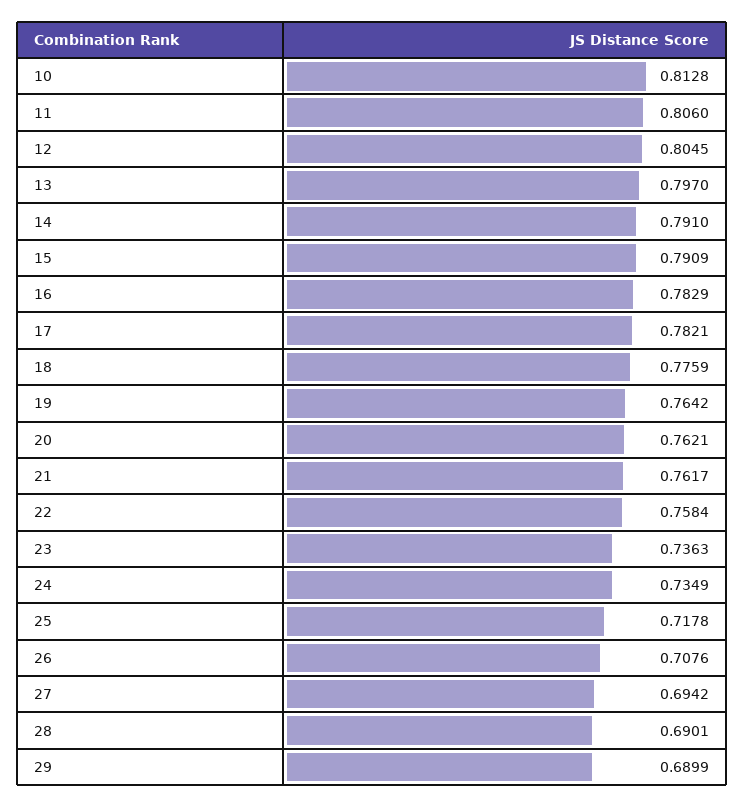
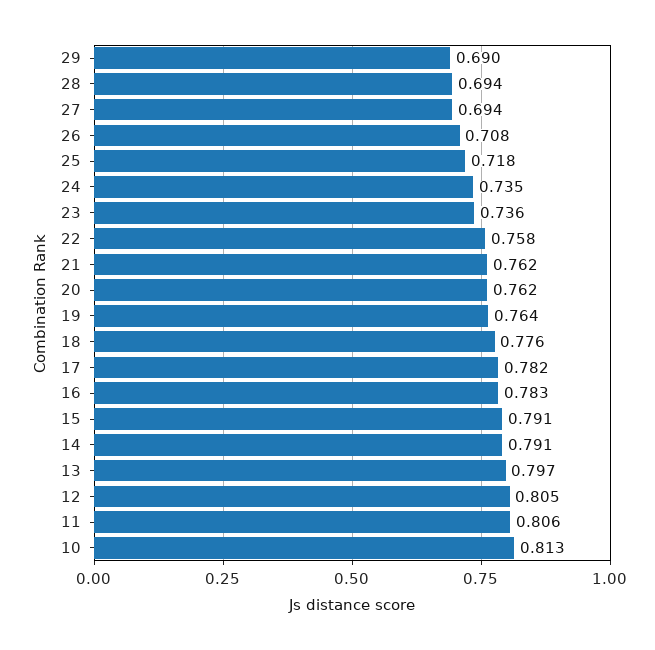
  {
    "10": 0.8128,
    "11": 0.806,
    "12": 0.8045,
    "13": 0.797,
    "14": 0.791,
    "15": 0.7909,
    "16": 0.7829,
    "17": 0.7821,
    "18": 0.7759,
    "19": 0.7642,
    "20": 0.7621,
    "21": 0.7617,
    "22": 0.7584,
    "23": 0.7363,
    "24": 0.7349,
    "25": 0.7178,
    "26": 0.7076,
    "27": 0.6942,
-   "28": 0.6901,
+   "28": 0.694,
    "29": 0.6899
  }

